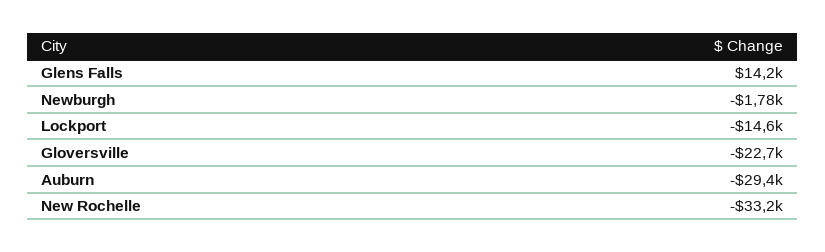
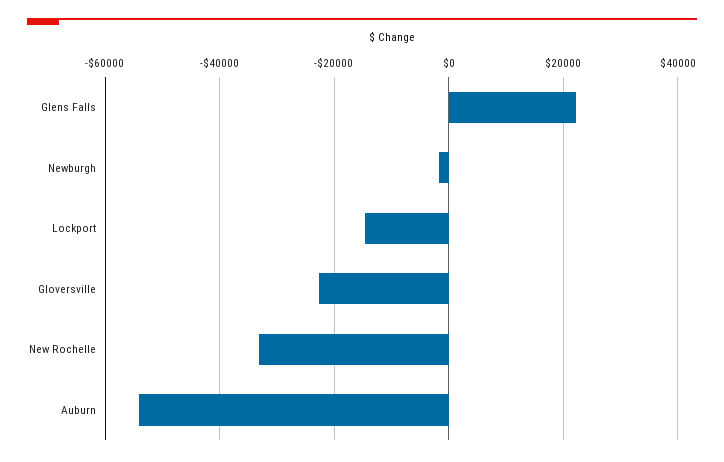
  {
-   "Glens Falls": 14200,
+   "Glens Falls": 22000,
    "Newburgh": -1780,
    "Lockport": -14600,
    "Gloversville": -22700,
-   "Auburn": -29400,
+   "Auburn": -54000,
    "New Rochelle": -33200
  }

